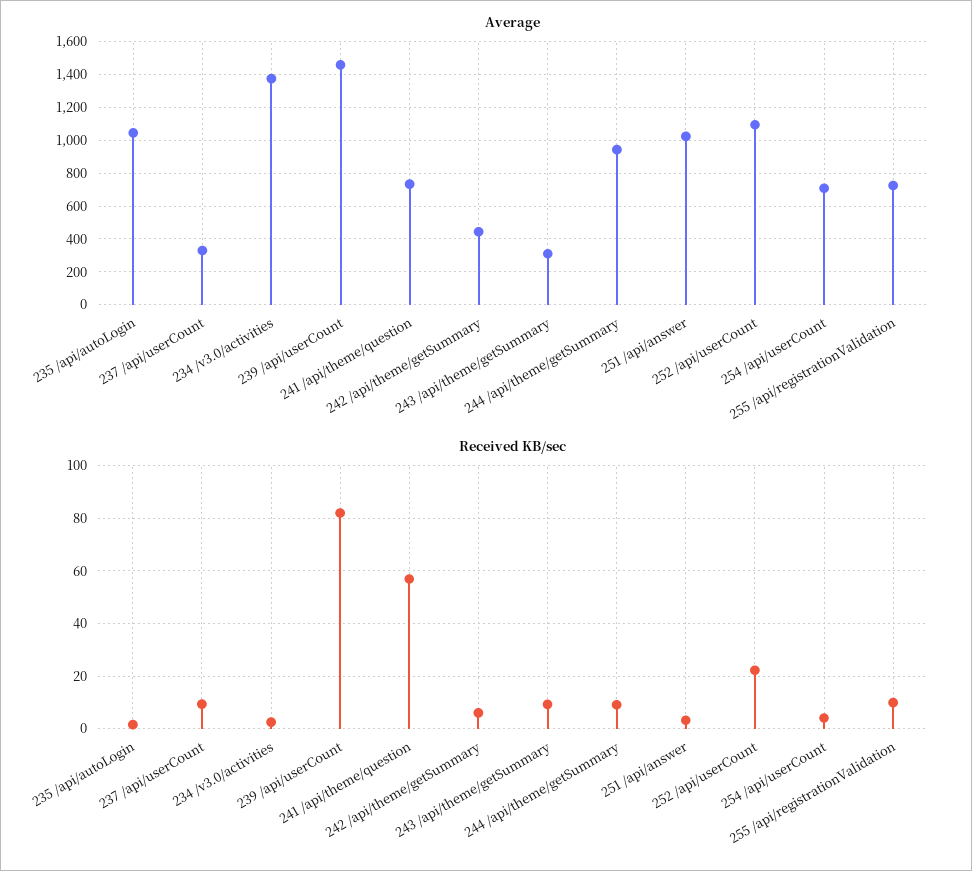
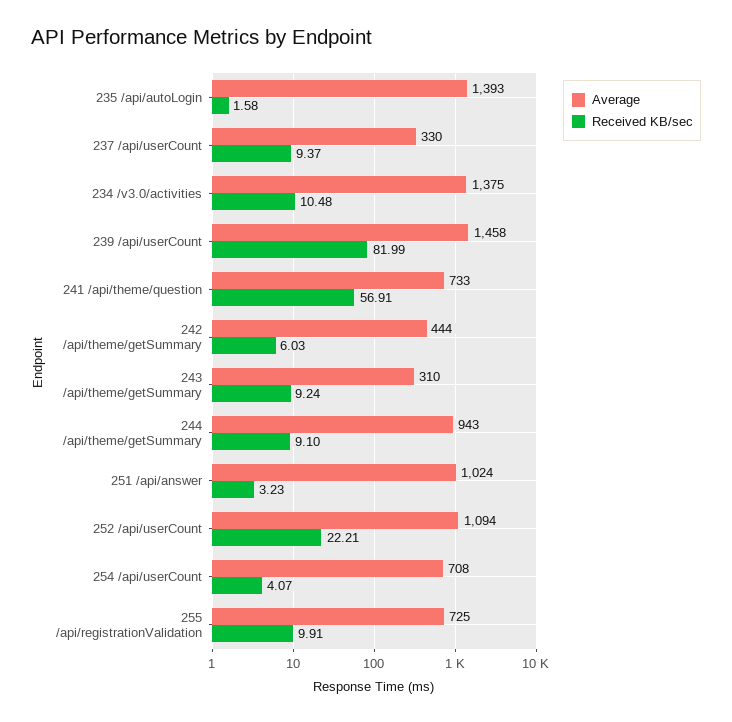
  {
    "Average": {
-     "235 /api/autoLogin": 1050,
+     "235 /api/autoLogin": 1393,
      "237 /api/userCount": 330,
      "234 /v3.0/activities": 1375,
      "239 /api/userCount": 1458,
      "241 /api/theme/question": 733,
      "242 /api/theme/getSummary": 444,
      "243 /api/theme/getSummary": 310,
      "244 /api/theme/getSummary": 943,
      "251 /api/answer": 1024,
      "252 /api/userCount": 1094,
      "254 /api/userCount": 708,
      "255 /api/registrationValidation": 725
    },
    "Received KB/sec": {
      "235 /api/autoLogin": 1.58,
      "237 /api/userCount": 9.37,
-     "234 /v3.0/activities": 2.5,
+     "234 /v3.0/activities": 10.48,
      "239 /api/userCount": 81.99,
      "241 /api/theme/question": 56.91,
      "242 /api/theme/getSummary": 6.03,
      "243 /api/theme/getSummary": 9.24,
      "244 /api/theme/getSummary": 9.1,
      "251 /api/answer": 3.23,
      "252 /api/userCount": 22.21,
      "254 /api/userCount": 4.07,
      "255 /api/registrationValidation": 9.91
    }
  }

